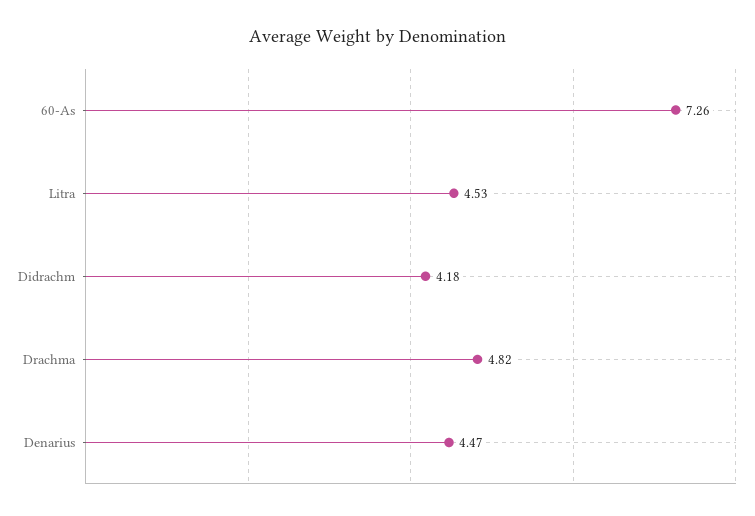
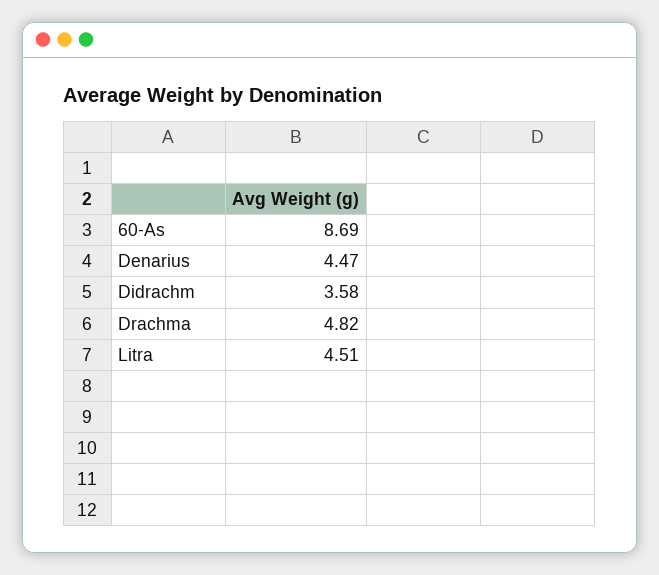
  {
-   "60-As": 7.26,
+   "60-As": 8.69,
-   "Litra": 4.53,
+   "Litra": 4.51,
-   "Didrachm": 4.18,
+   "Didrachm": 3.58,
    "Drachma": 4.82,
    "Denarius": 4.47
  }

